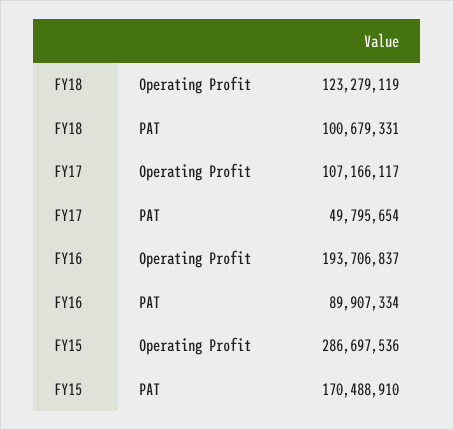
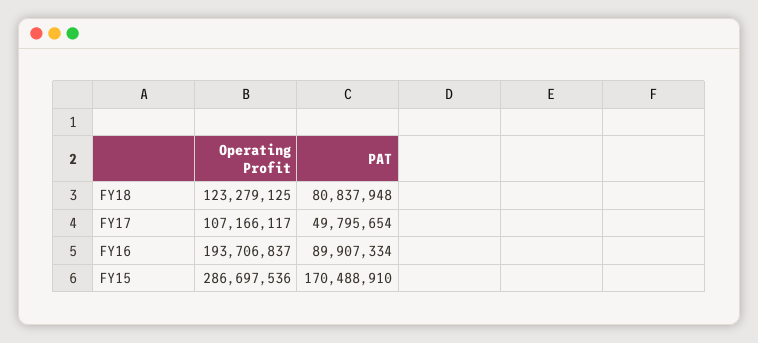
  {
    "FY18": {
-     "Operating Profit": 123279119,
+     "Operating Profit": 123279125,
-     "PAT": 100679331
+     "PAT": 80837948
    },
    "FY17": {
      "Operating Profit": 107166117,
      "PAT": 49795654
    },
    "FY16": {
      "Operating Profit": 193706837,
      "PAT": 89907334
    },
    "FY15": {
      "Operating Profit": 286697536,
      "PAT": 170488910
    }
  }

